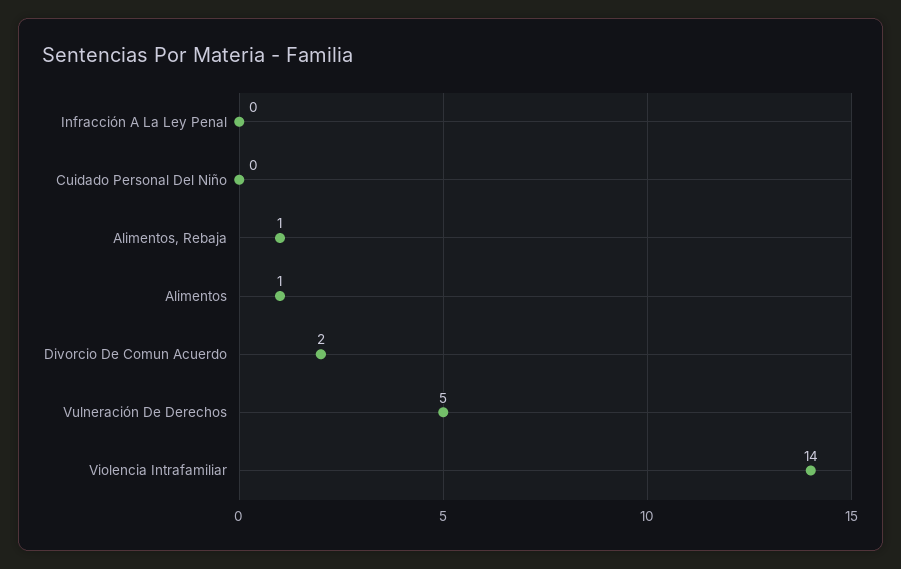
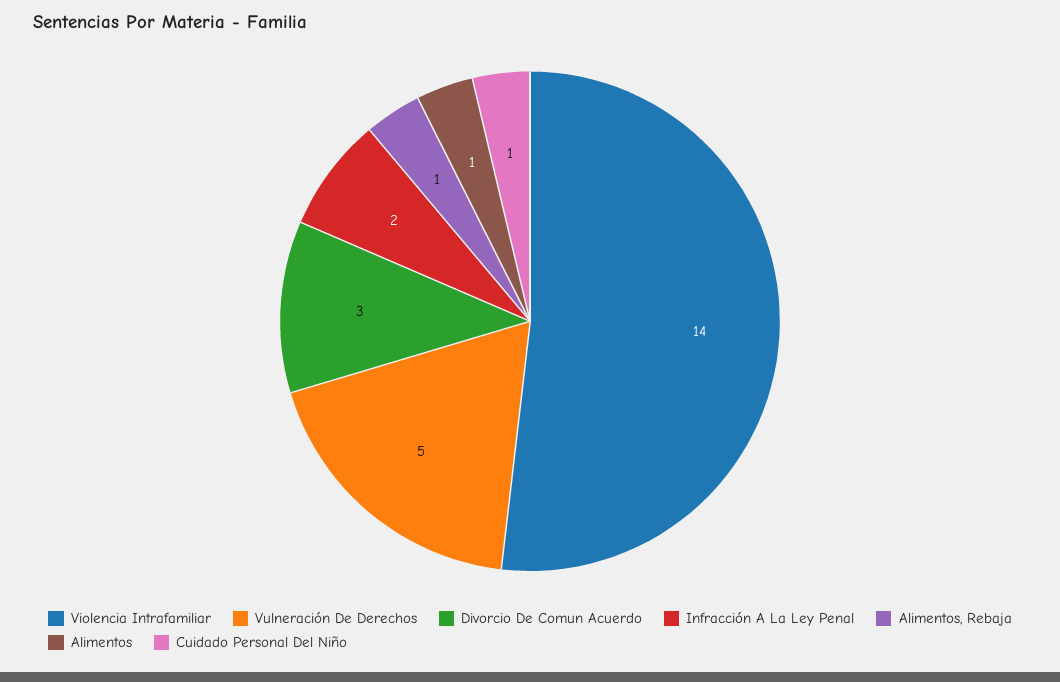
  {
-   "Infracción A La Ley Penal": 0,
+   "Infracción A La Ley Penal": 2,
-   "Cuidado Personal Del Niño": 0,
+   "Cuidado Personal Del Niño": 1,
    "Alimentos, Rebaja": 1,
    "Alimentos": 1,
-   "Divorcio De Comun Acuerdo": 2,
+   "Divorcio De Comun Acuerdo": 3,
    "Vulneración De Derechos": 5,
    "Violencia Intrafamiliar": 14
  }

